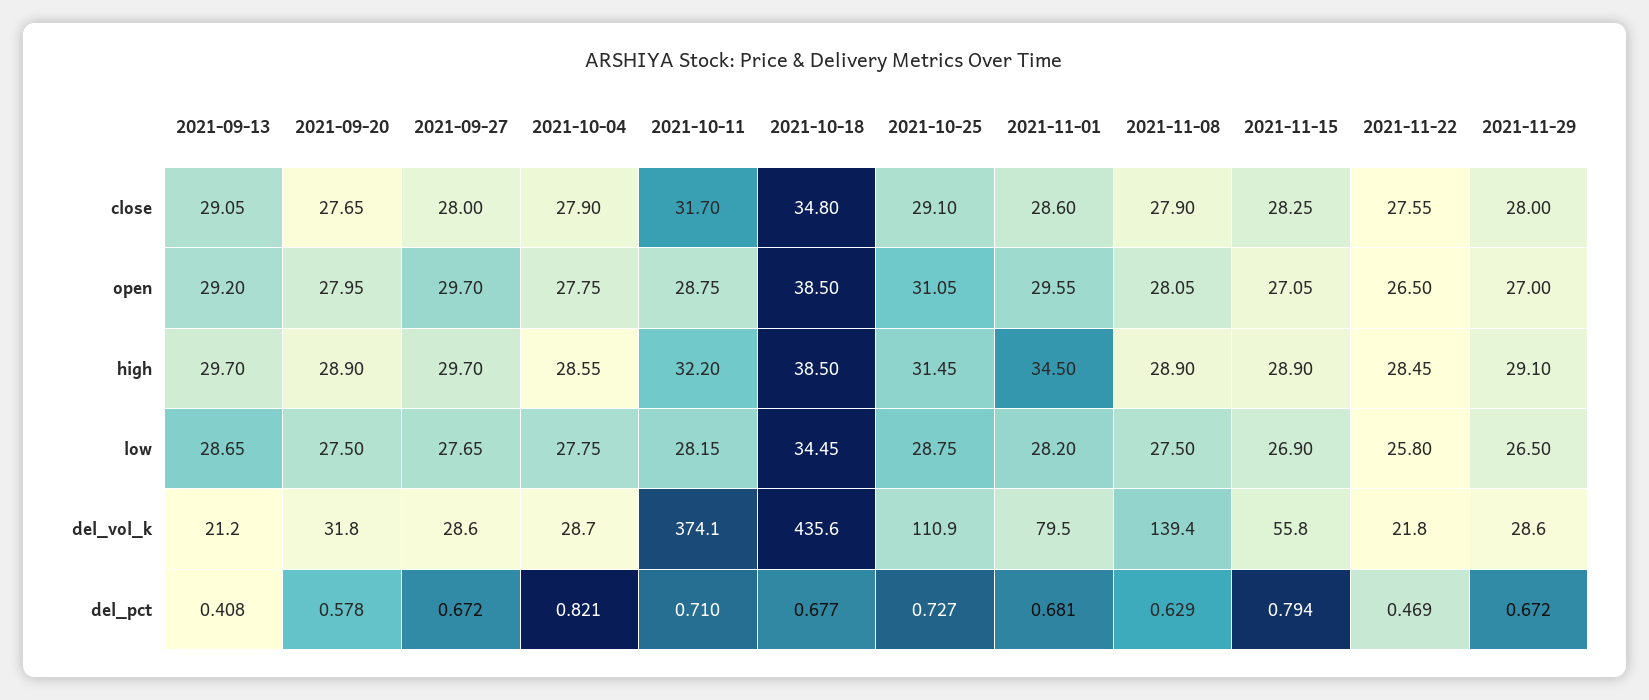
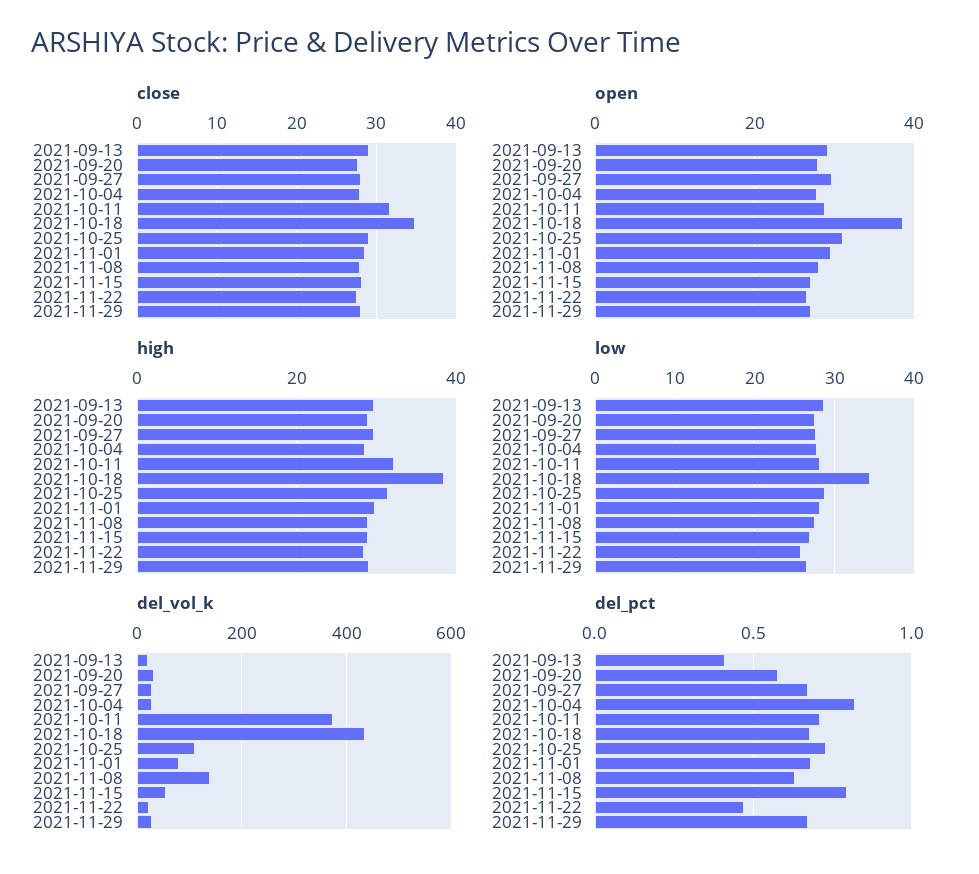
  {
    "close": {
      "2021-09-13": 29.05,
      "2021-09-20": 27.65,
      "2021-09-27": 28,
      "2021-10-04": 27.9,
      "2021-10-11": 31.7,
      "2021-10-18": 34.8,
      "2021-10-25": 29.1,
      "2021-11-01": 28.6,
      "2021-11-08": 27.9,
      "2021-11-15": 28.25,
      "2021-11-22": 27.55,
      "2021-11-29": 28
    },
    "open": {
      "2021-09-13": 29.2,
      "2021-09-20": 27.95,
      "2021-09-27": 29.7,
      "2021-10-04": 27.75,
      "2021-10-11": 28.75,
      "2021-10-18": 38.5,
      "2021-10-25": 31.05,
      "2021-11-01": 29.55,
      "2021-11-08": 28.05,
      "2021-11-15": 27.05,
      "2021-11-22": 26.5,
      "2021-11-29": 27
    },
    "high": {
      "2021-09-13": 29.7,
      "2021-09-20": 28.9,
      "2021-09-27": 29.7,
      "2021-10-04": 28.55,
      "2021-10-11": 32.2,
      "2021-10-18": 38.5,
      "2021-10-25": 31.45,
-     "2021-11-01": 34.5,
+     "2021-11-01": 30,
      "2021-11-08": 28.9,
      "2021-11-15": 28.9,
      "2021-11-22": 28.45,
      "2021-11-29": 29.1
    },
    "low": {
      "2021-09-13": 28.65,
      "2021-09-20": 27.5,
      "2021-09-27": 27.65,
      "2021-10-04": 27.75,
      "2021-10-11": 28.15,
      "2021-10-18": 34.45,
      "2021-10-25": 28.75,
      "2021-11-01": 28.2,
      "2021-11-08": 27.5,
      "2021-11-15": 26.9,
      "2021-11-22": 25.8,
      "2021-11-29": 26.5
    },
    "del_vol_k": {
      "2021-09-13": 21.2,
      "2021-09-20": 31.8,
      "2021-09-27": 28.6,
      "2021-10-04": 28.7,
      "2021-10-11": 374.1,
      "2021-10-18": 435.6,
      "2021-10-25": 110.9,
      "2021-11-01": 79.5,
      "2021-11-08": 139.4,
      "2021-11-15": 55.8,
      "2021-11-22": 21.8,
      "2021-11-29": 28.6
    },
    "del_pct": {
      "2021-09-13": 0.408,
      "2021-09-20": 0.578,
      "2021-09-27": 0.672,
      "2021-10-04": 0.821,
      "2021-10-11": 0.71,
      "2021-10-18": 0.677,
      "2021-10-25": 0.727,
      "2021-11-01": 0.681,
      "2021-11-08": 0.629,
      "2021-11-15": 0.794,
      "2021-11-22": 0.469,
      "2021-11-29": 0.672
    }
  }

